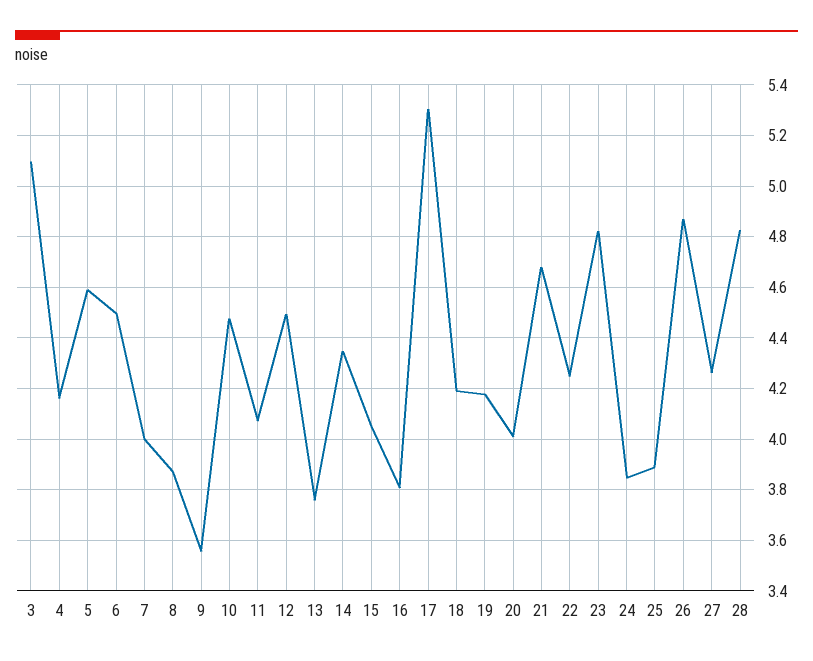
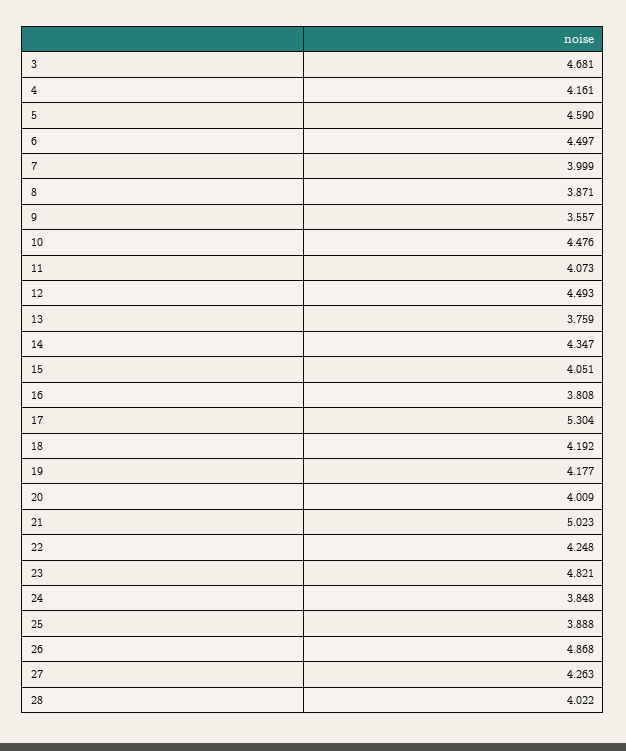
  {
-   "3": 5.1,
+   "3": 4.681,
    "4": 4.161,
    "5": 4.59,
    "6": 4.497,
    "7": 3.999,
    "8": 3.871,
    "9": 3.557,
    "10": 4.476,
    "11": 4.073,
    "12": 4.493,
    "13": 3.759,
    "14": 4.347,
    "15": 4.051,
    "16": 3.808,
    "17": 5.304,
    "18": 4.192,
    "19": 4.177,
    "20": 4.009,
-   "21": 4.675,
+   "21": 5.023,
    "22": 4.248,
    "23": 4.821,
    "24": 3.848,
    "25": 3.888,
    "26": 4.868,
    "27": 4.263,
-   "28": 4.825
+   "28": 4.022
  }

